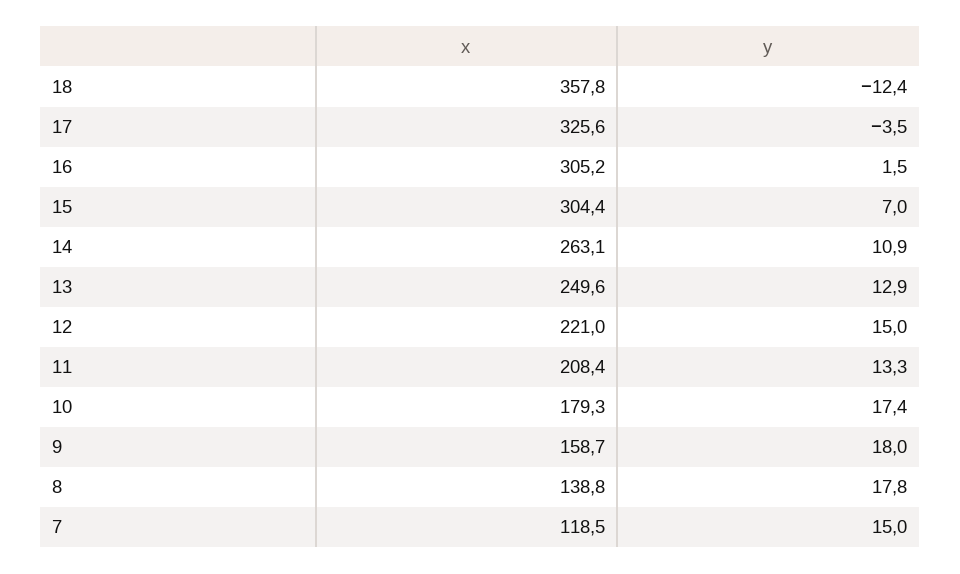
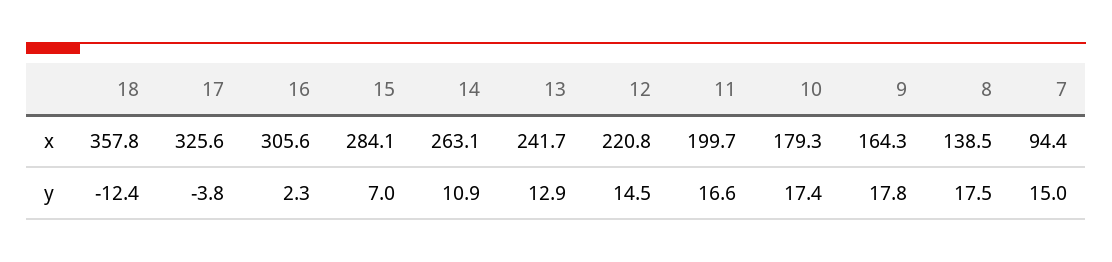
  {
    "x": {
      "18": 357.8,
      "17": 325.6,
-     "16": 305.2,
+     "16": 305.6,
-     "15": 304.4,
+     "15": 284.1,
      "14": 263.1,
-     "13": 249.6,
+     "13": 241.7,
-     "12": 221,
+     "12": 220.8,
-     "11": 208.4,
+     "11": 199.7,
      "10": 179.3,
-     "9": 158.7,
+     "9": 164.3,
-     "8": 138.8,
+     "8": 138.5,
-     "7": 118.5
+     "7": 94.4
    },
    "y": {
      "18": -12.4,
-     "17": -3.5,
+     "17": -3.8,
-     "16": 1.5,
+     "16": 2.3,
      "15": 7,
      "14": 10.9,
      "13": 12.9,
-     "12": 15,
+     "12": 14.5,
-     "11": 13.3,
+     "11": 16.6,
      "10": 17.4,
-     "9": 18,
+     "9": 17.8,
-     "8": 17.8,
+     "8": 17.5,
      "7": 15
    }
  }

